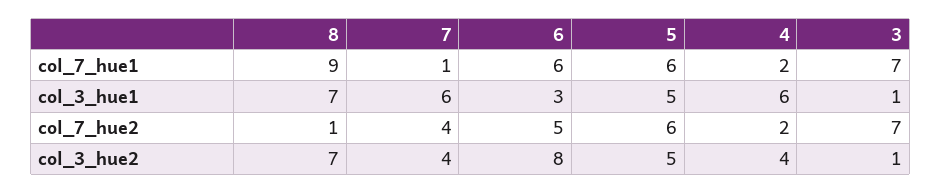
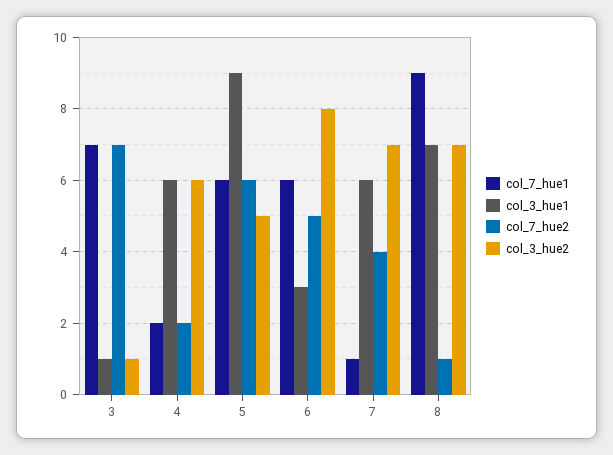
  {
    "col_7_hue1": {
      "8": 9,
      "7": 1,
      "6": 6,
      "5": 6,
      "4": 2,
      "3": 7
    },
    "col_3_hue1": {
      "8": 7,
      "7": 6,
      "6": 3,
-     "5": 5,
+     "5": 9,
      "4": 6,
      "3": 1
    },
    "col_7_hue2": {
      "8": 1,
      "7": 4,
      "6": 5,
      "5": 6,
      "4": 2,
      "3": 7
    },
    "col_3_hue2": {
      "8": 7,
-     "7": 4,
+     "7": 7,
      "6": 8,
      "5": 5,
-     "4": 4,
+     "4": 6,
      "3": 1
    }
  }

